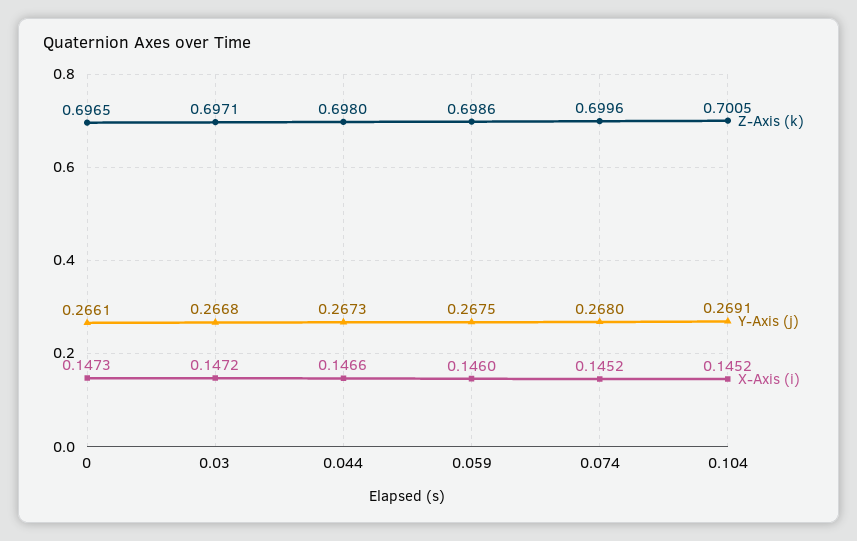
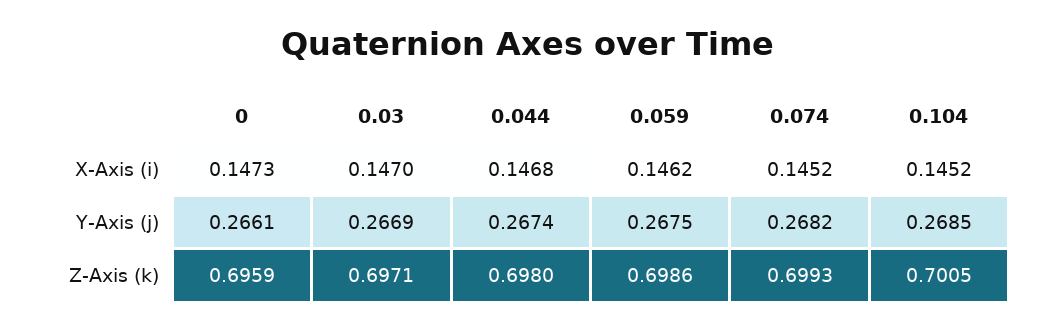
  {
    "Z-Axis (k)": {
-     "0": 0.6965,
+     "0": 0.6959,
      "0.03": 0.6971,
      "0.044": 0.698,
      "0.059": 0.6986,
-     "0.074": 0.6996,
+     "0.074": 0.6993,
      "0.104": 0.7005
    },
    "Y-Axis (j)": {
      "0": 0.2661,
-     "0.03": 0.2668,
+     "0.03": 0.2669,
-     "0.044": 0.2673,
+     "0.044": 0.2674,
      "0.059": 0.2675,
-     "0.074": 0.268,
+     "0.074": 0.2682,
-     "0.104": 0.2691
+     "0.104": 0.2685
    },
    "X-Axis (i)": {
      "0": 0.1473,
-     "0.03": 0.1472,
+     "0.03": 0.147,
-     "0.044": 0.1466,
+     "0.044": 0.1468,
-     "0.059": 0.146,
+     "0.059": 0.1462,
      "0.074": 0.1452,
      "0.104": 0.1452
    }
  }

